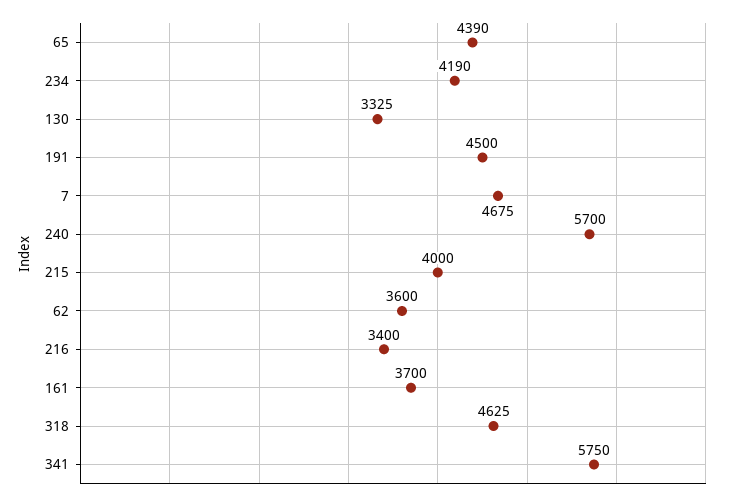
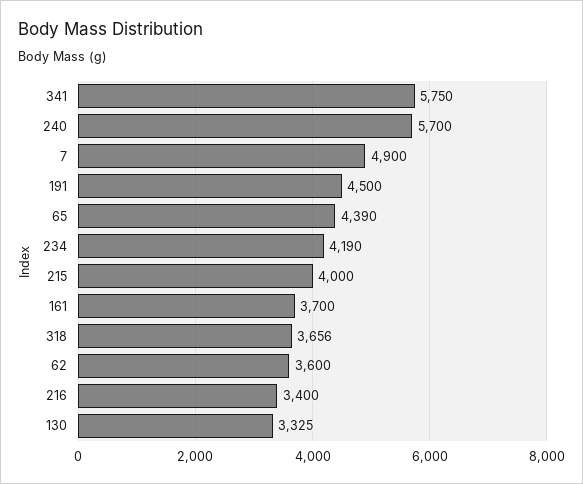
  {
    "65": 4390,
    "234": 4190,
    "130": 3325,
    "191": 4500,
-   "7": 4675,
+   "7": 4900,
    "240": 5700,
    "215": 4000,
    "62": 3600,
    "216": 3400,
    "161": 3700,
-   "318": 4625,
+   "318": 3656,
    "341": 5750
  }

